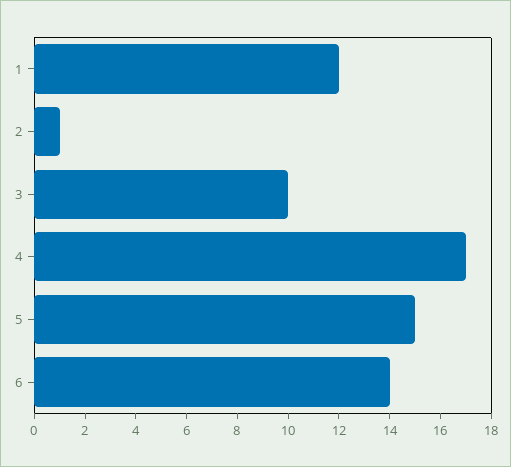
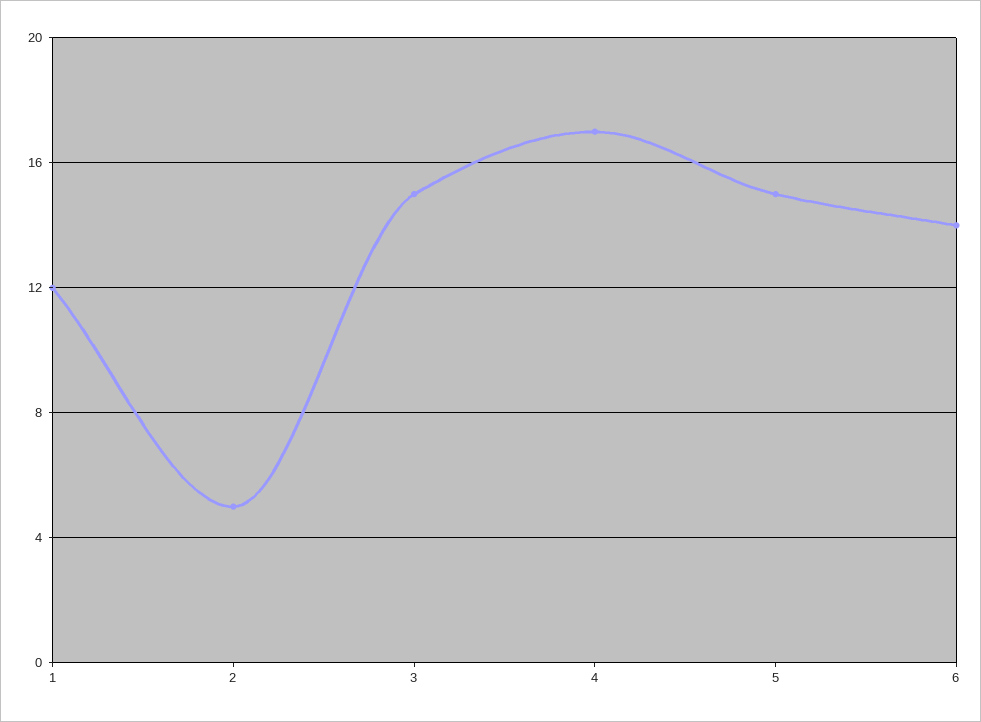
  {
    "1": 12,
-   "2": 1,
+   "2": 5,
-   "3": 10,
+   "3": 15,
    "4": 17,
    "5": 15,
    "6": 14
  }

